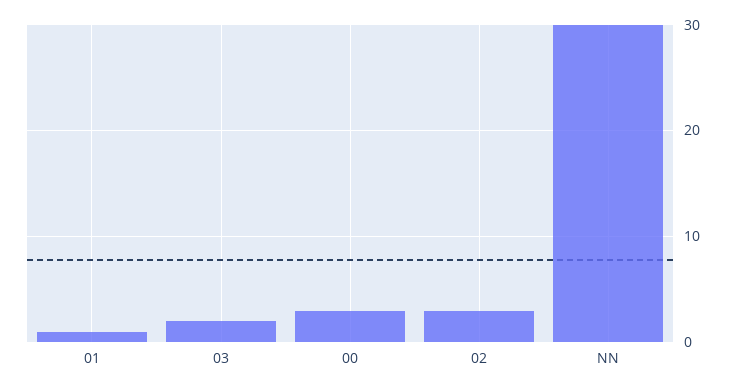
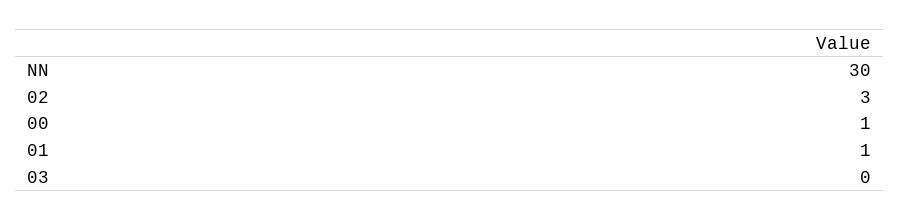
  {
    "01": 1,
-   "03": 2,
+   "03": 0,
-   "00": 3,
+   "00": 1,
    "02": 3,
    "NN": 30
  }

